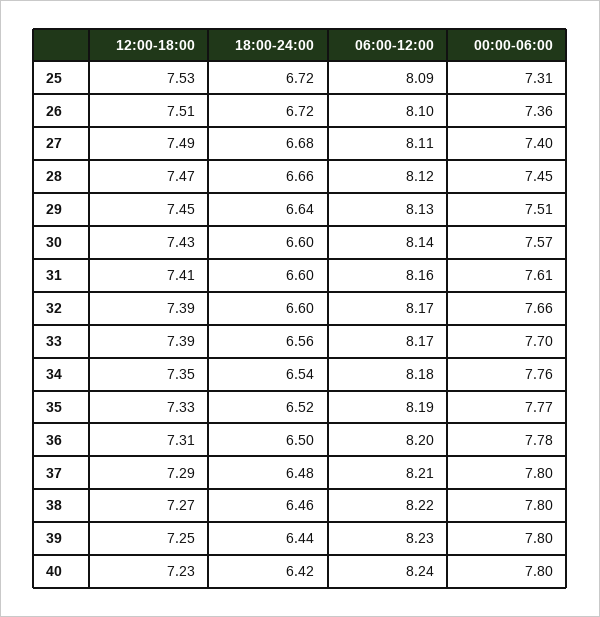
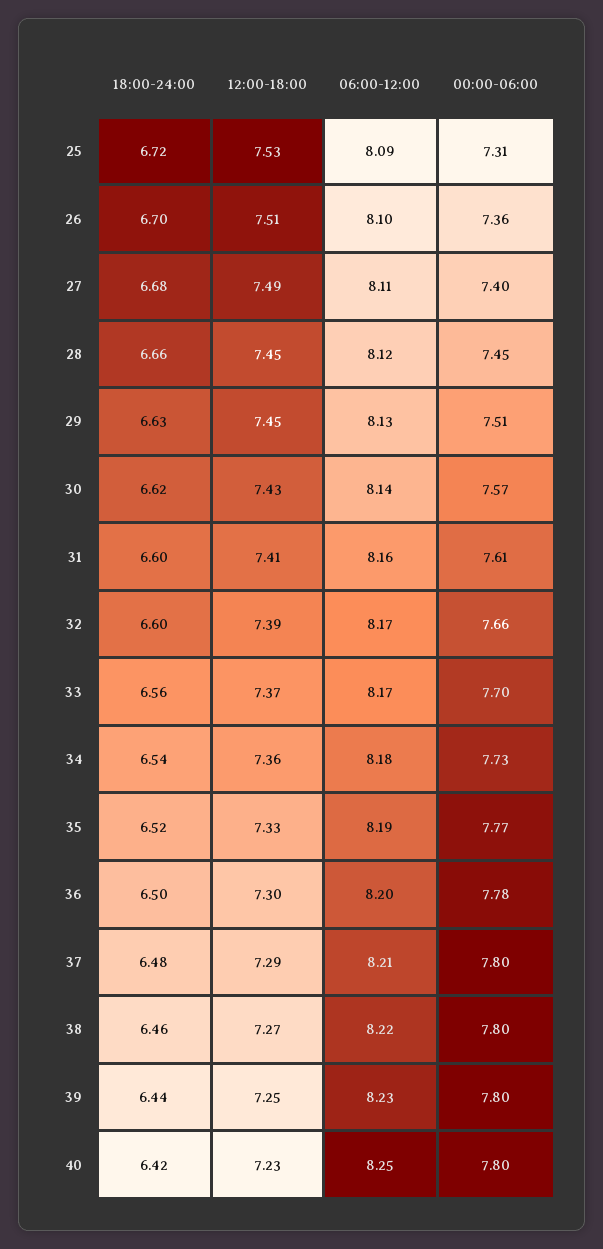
  {
    "12:00-18:00": {
      "25": 7.53,
      "26": 7.51,
      "27": 7.49,
-     "28": 7.47,
+     "28": 7.45,
      "29": 7.45,
      "30": 7.43,
      "31": 7.41,
      "32": 7.39,
-     "33": 7.39,
+     "33": 7.37,
-     "34": 7.35,
+     "34": 7.36,
      "35": 7.33,
-     "36": 7.31,
+     "36": 7.3,
      "37": 7.29,
      "38": 7.27,
      "39": 7.25,
      "40": 7.23
    },
    "18:00-24:00": {
      "25": 6.72,
-     "26": 6.72,
+     "26": 6.7,
      "27": 6.68,
      "28": 6.66,
-     "29": 6.64,
+     "29": 6.63,
-     "30": 6.6,
+     "30": 6.62,
      "31": 6.6,
      "32": 6.6,
      "33": 6.56,
      "34": 6.54,
      "35": 6.52,
      "36": 6.5,
      "37": 6.48,
      "38": 6.46,
      "39": 6.44,
      "40": 6.42
    },
    "06:00-12:00": {
      "25": 8.09,
      "26": 8.1,
      "27": 8.11,
      "28": 8.12,
      "29": 8.13,
      "30": 8.14,
      "31": 8.16,
      "32": 8.17,
      "33": 8.17,
      "34": 8.18,
      "35": 8.19,
      "36": 8.2,
      "37": 8.21,
      "38": 8.22,
      "39": 8.23,
-     "40": 8.24
+     "40": 8.25
    },
    "00:00-06:00": {
      "25": 7.31,
      "26": 7.36,
      "27": 7.4,
      "28": 7.45,
      "29": 7.51,
      "30": 7.57,
      "31": 7.61,
      "32": 7.66,
      "33": 7.7,
-     "34": 7.76,
+     "34": 7.73,
      "35": 7.77,
      "36": 7.78,
      "37": 7.8,
      "38": 7.8,
      "39": 7.8,
      "40": 7.8
    }
  }

